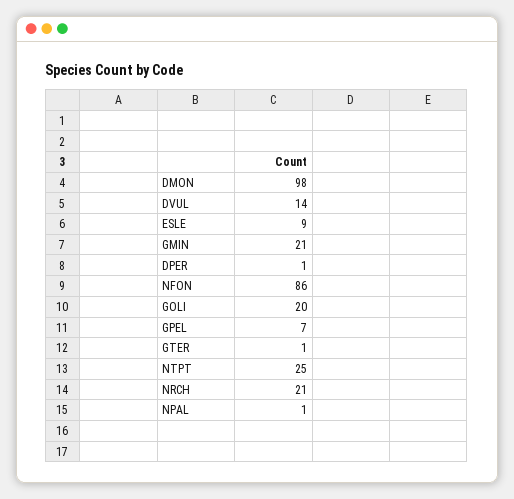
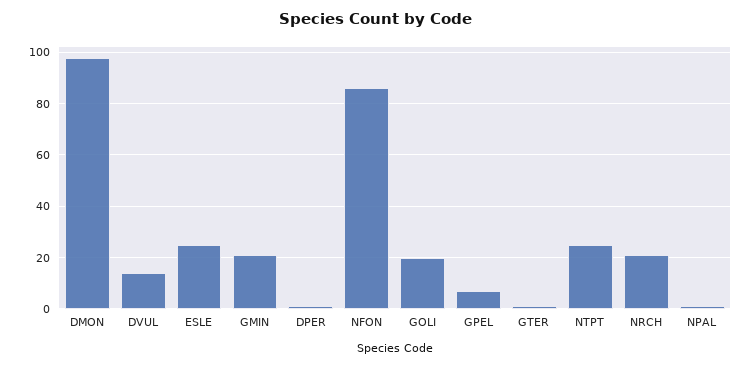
  {
    "DMON": 98,
    "DVUL": 14,
-   "ESLE": 9,
+   "ESLE": 25,
    "GMIN": 21,
    "DPER": 1,
    "NFON": 86,
    "GOLI": 20,
    "GPEL": 7,
    "GTER": 1,
    "NTPT": 25,
    "NRCH": 21,
    "NPAL": 1
  }

